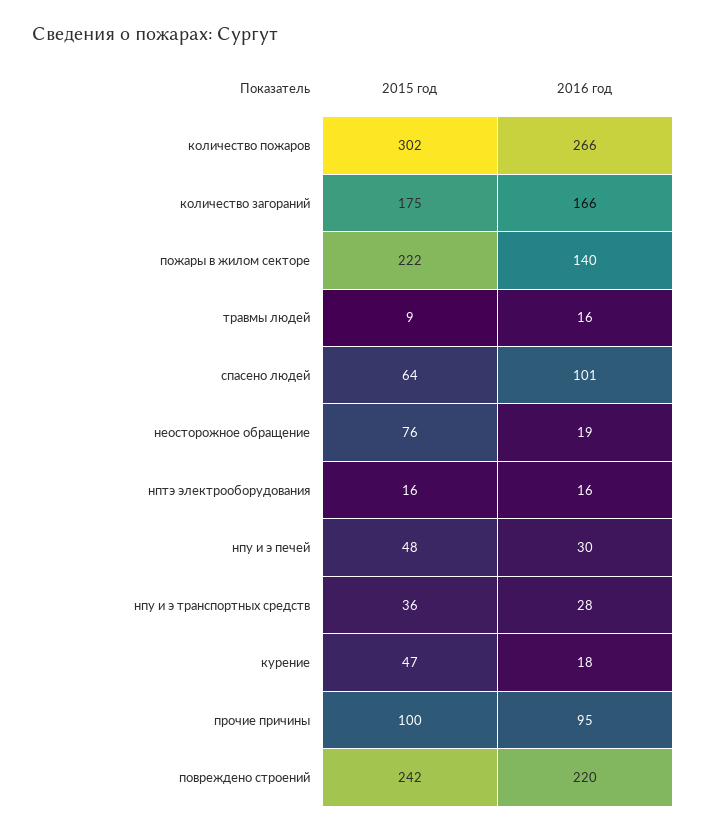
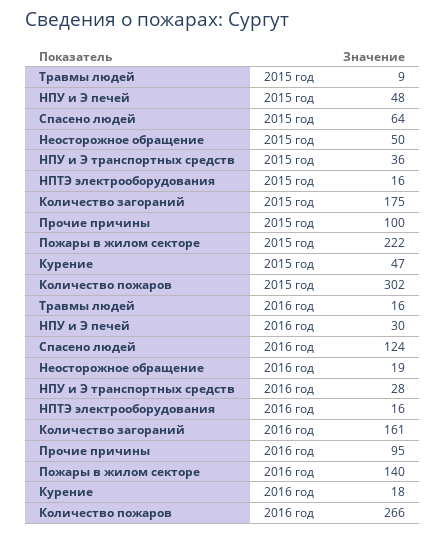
  {
    "2015 год": {
      "количество пожаров": 302,
      "количество загораний": 175,
      "пожары в жилом секторе": 222,
      "травмы людей": 9,
      "спасено людей": 64,
-     "неосторожное обращение": 76,
+     "неосторожное обращение": 50,
      "нптэ электрооборудования": 16,
      "нпу и э печей": 48,
      "нпу и э транспортных средств": 36,
      "курение": 47,
-     "прочие причины": 100,
+     "прочие причины": 100
-     "повреждено строений": 242
    },
    "2016 год": {
      "количество пожаров": 266,
-     "количество загораний": 166,
+     "количество загораний": 161,
      "пожары в жилом секторе": 140,
      "травмы людей": 16,
-     "спасено людей": 101,
+     "спасено людей": 124,
      "неосторожное обращение": 19,
      "нптэ электрооборудования": 16,
      "нпу и э печей": 30,
      "нпу и э транспортных средств": 28,
      "курение": 18,
-     "прочие причины": 95,
+     "прочие причины": 95
-     "повреждено строений": 220
    }
  }

